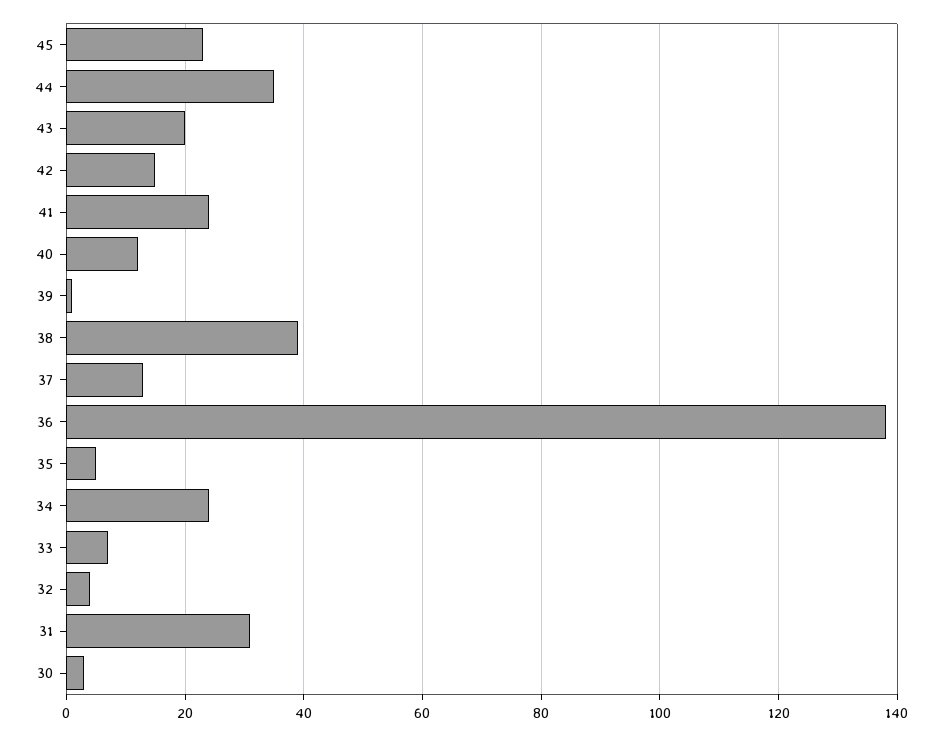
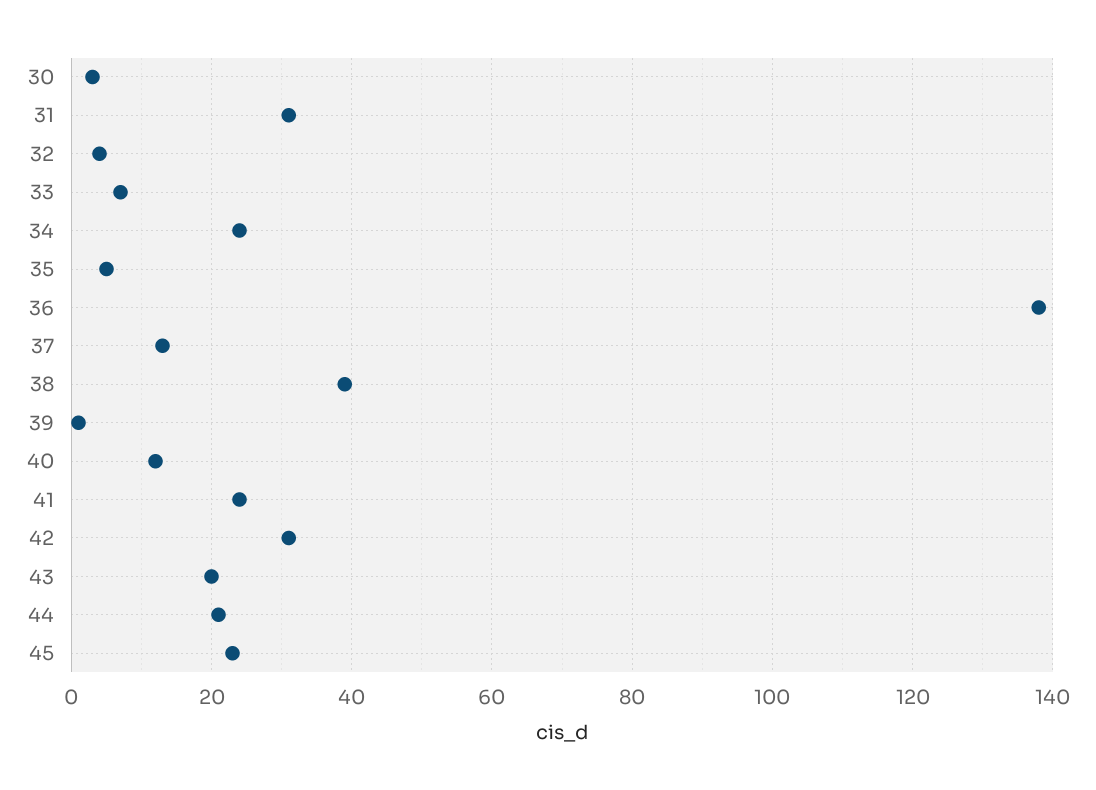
  {
    "45": 25,
-   "44": 35,
+   "44": 20,
    "43": 20,
-   "42": 15,
+   "42": 30,
    "41": 25,
    "40": 10,
    "39": 0,
    "38": 40,
    "37": 15,
    "36": 140,
    "35": 5,
    "34": 25,
    "33": 5,
    "32": 5,
    "31": 30,
    "30": 5
  }

